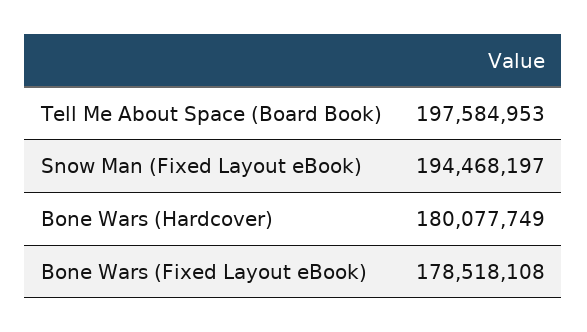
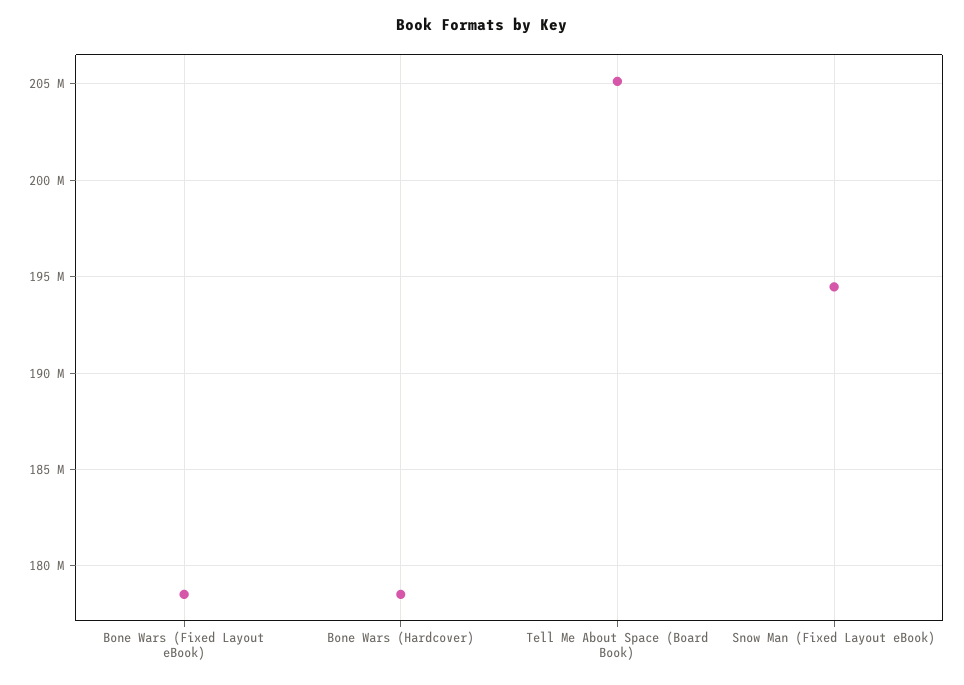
  {
-   "Tell Me About Space (Board Book)": 197584953,
+   "Tell Me About Space (Board Book)": 205000000,
    "Snow Man (Fixed Layout eBook)": 194468197,
-   "Bone Wars (Hardcover)": 180077749,
+   "Bone Wars (Hardcover)": 178500000,
    "Bone Wars (Fixed Layout eBook)": 178518108
  }

